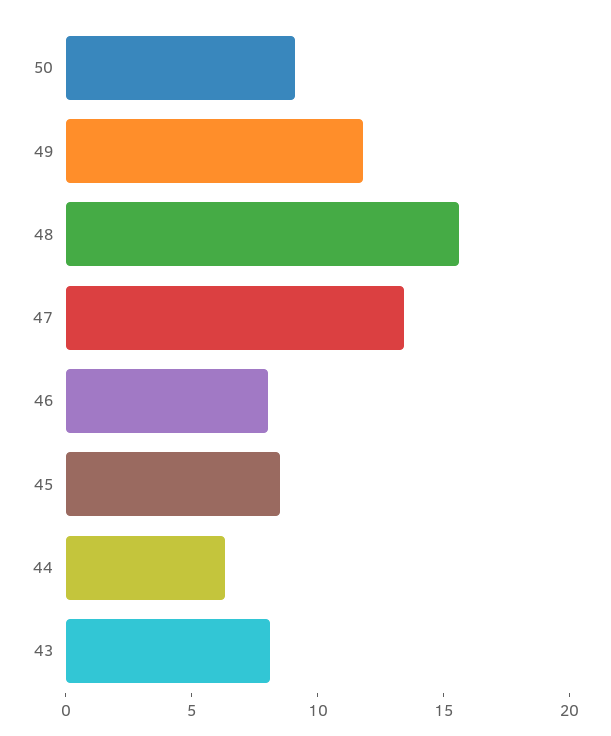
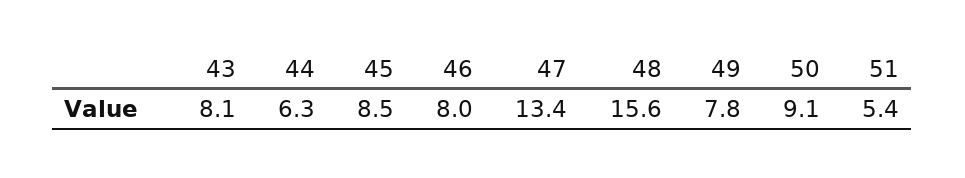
  {
    "50": 9.1,
-   "49": 12,
+   "49": 7.8,
    "48": 15.6,
    "47": 13.4,
    "46": 8,
    "45": 8.5,
    "44": 6.3,
-   "43": 8.1
+   "43": 8.1,
+   "51": 5.4
  }

